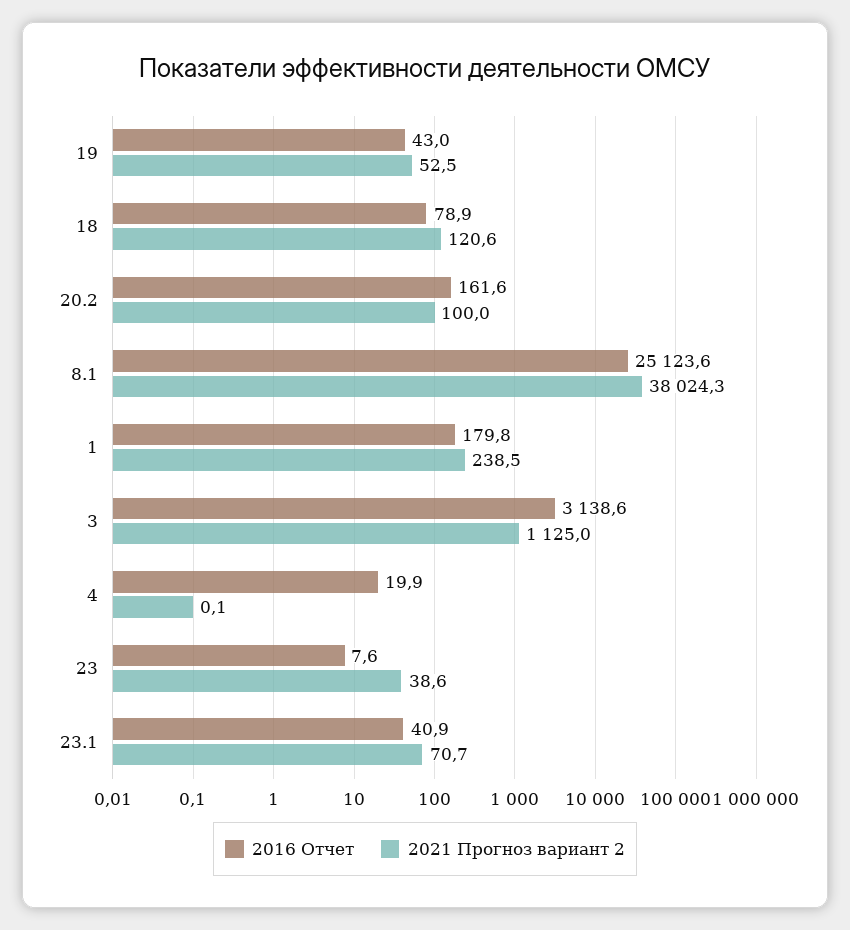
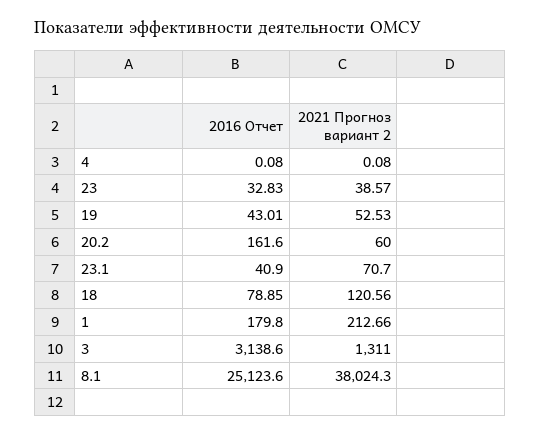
  {
    "2016 Отчет": {
      "19": 43.01,
      "18": 78.85,
      "20.2": 161.6,
      "8.1": 25123.6,
      "1": 179.8,
      "3": 3138.6,
-     "4": 19.9,
+     "4": 0.08,
-     "23": 7.6,
+     "23": 32.83,
      "23.1": 40.9
    },
    "2021 Прогноз вариант 2": {
      "19": 52.53,
      "18": 120.56,
-     "20.2": 100,
+     "20.2": 60,
      "8.1": 38024.3,
-     "1": 238.5,
+     "1": 212.66,
-     "3": 1125,
+     "3": 1311,
      "4": 0.08,
      "23": 38.57,
      "23.1": 70.7
    }
  }

